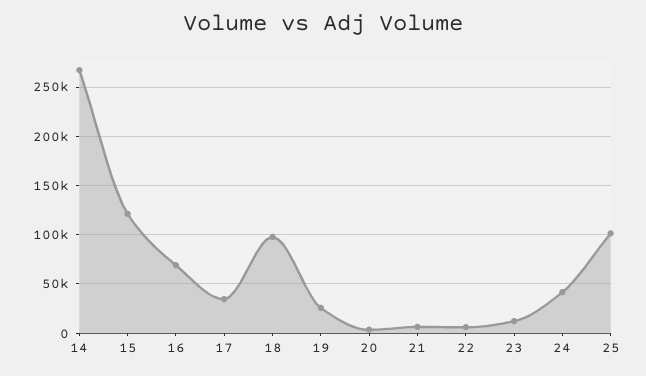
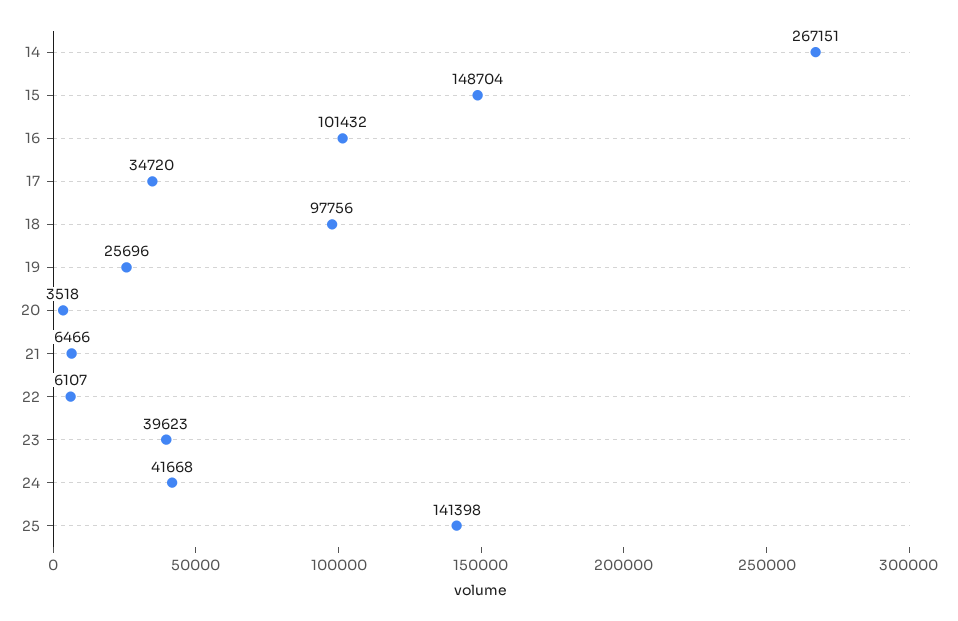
  {
    "14": 267151,
-   "15": 120000,
+   "15": 148704,
-   "16": 70000,
+   "16": 101432,
    "17": 34720,
    "18": 97756,
    "19": 25696,
    "20": 3518,
    "21": 6466,
    "22": 6107,
-   "23": 10000,
+   "23": 39623,
    "24": 41668,
-   "25": 100000
+   "25": 141398
  }

